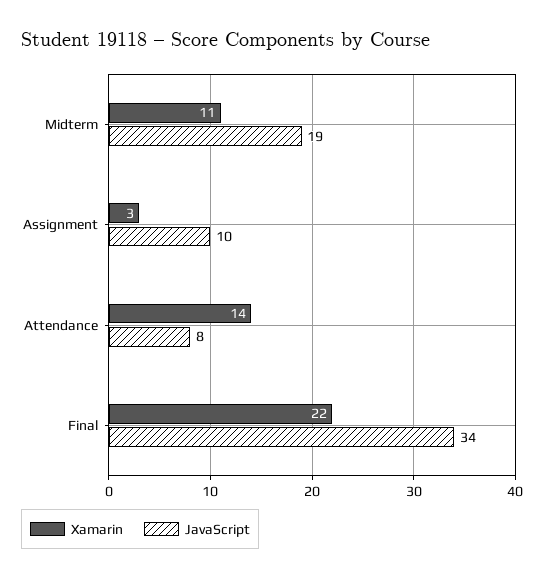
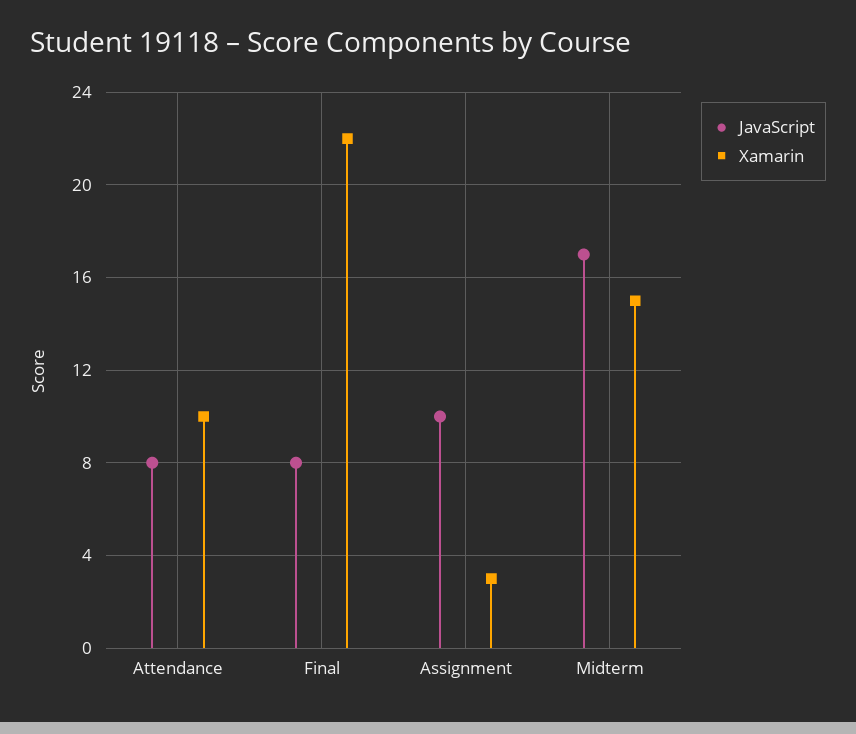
  {
    "Xamarin": {
-     "Midterm": 11,
+     "Midterm": 15,
      "Assignment": 3,
-     "Attendance": 14,
+     "Attendance": 10,
      "Final": 22
    },
    "JavaScript": {
-     "Midterm": 19,
+     "Midterm": 17,
      "Assignment": 10,
      "Attendance": 8,
-     "Final": 34
+     "Final": 8
    }
  }

